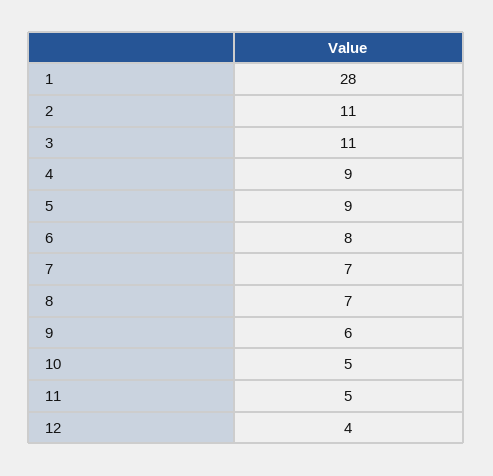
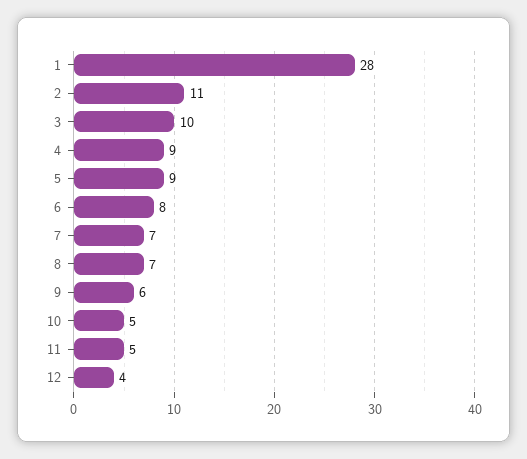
  {
    "1": 28,
    "2": 11,
-   "3": 11,
+   "3": 10,
    "4": 9,
    "5": 9,
    "6": 8,
    "7": 7,
    "8": 7,
    "9": 6,
    "10": 5,
    "11": 5,
    "12": 4
  }

